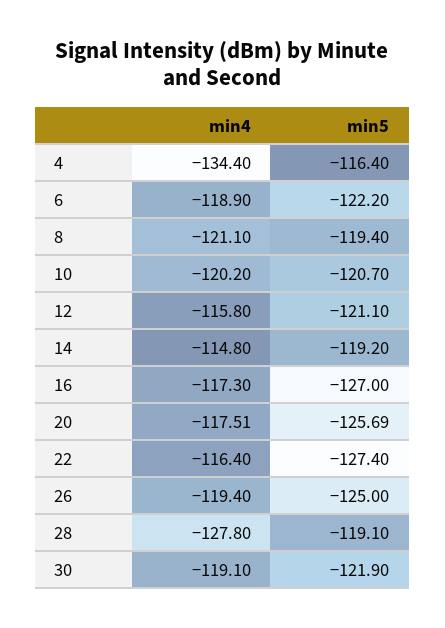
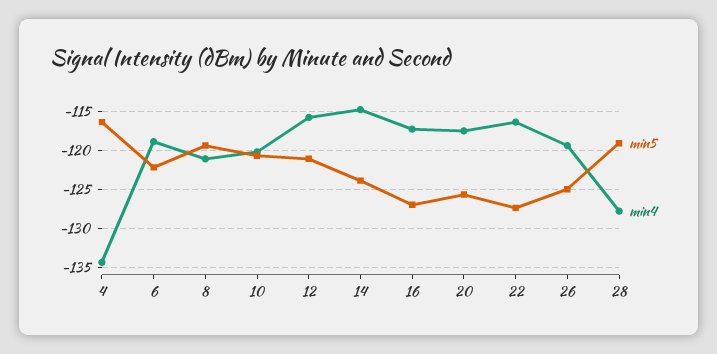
  {
    "min4": {
      "4": -134.4,
      "6": -118.9,
      "8": -121.1,
      "10": -120.2,
      "12": -115.8,
      "14": -114.8,
      "16": -117.3,
      "20": -117.51,
      "22": -116.4,
      "26": -119.4,
-     "28": -127.8,
+     "28": -127.8
-     "30": -119.1
    },
    "min5": {
      "4": -116.4,
      "6": -122.2,
      "8": -119.4,
      "10": -120.7,
      "12": -121.1,
-     "14": -119.2,
+     "14": -124,
      "16": -127,
      "20": -125.69,
      "22": -127.4,
      "26": -125,
-     "28": -119.1,
+     "28": -119.1
-     "30": -121.9
    }
  }

